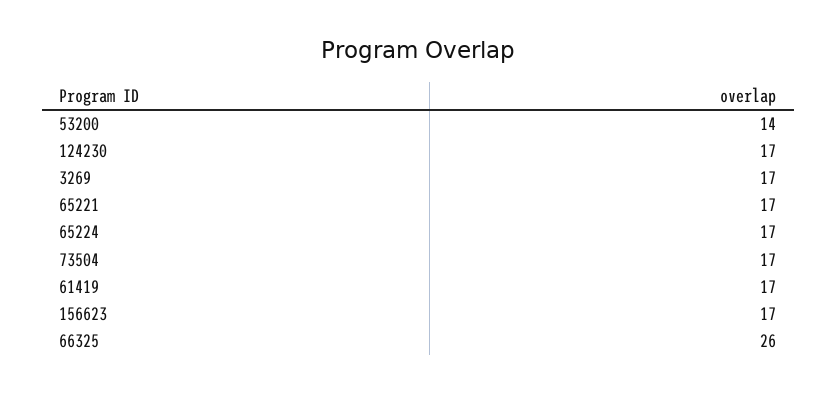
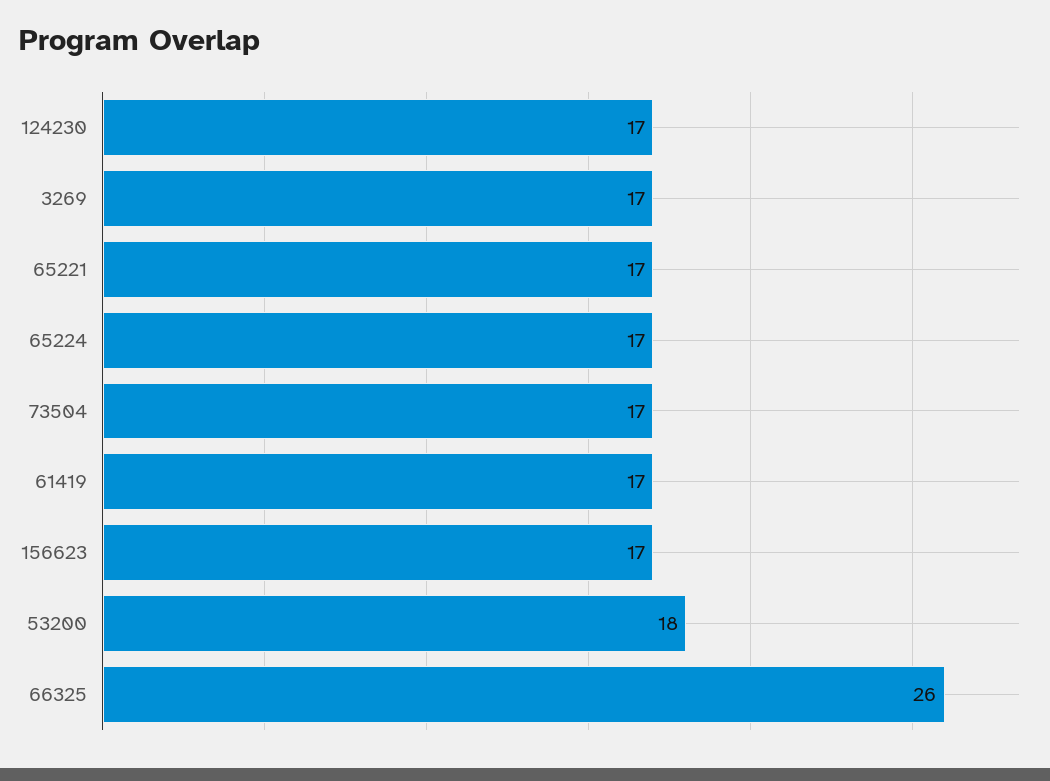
  {
-   "53200": 14,
+   "53200": 18,
    "124230": 17,
    "3269": 17,
    "65221": 17,
    "65224": 17,
    "73504": 17,
    "61419": 17,
    "156623": 17,
    "66325": 26
  }

